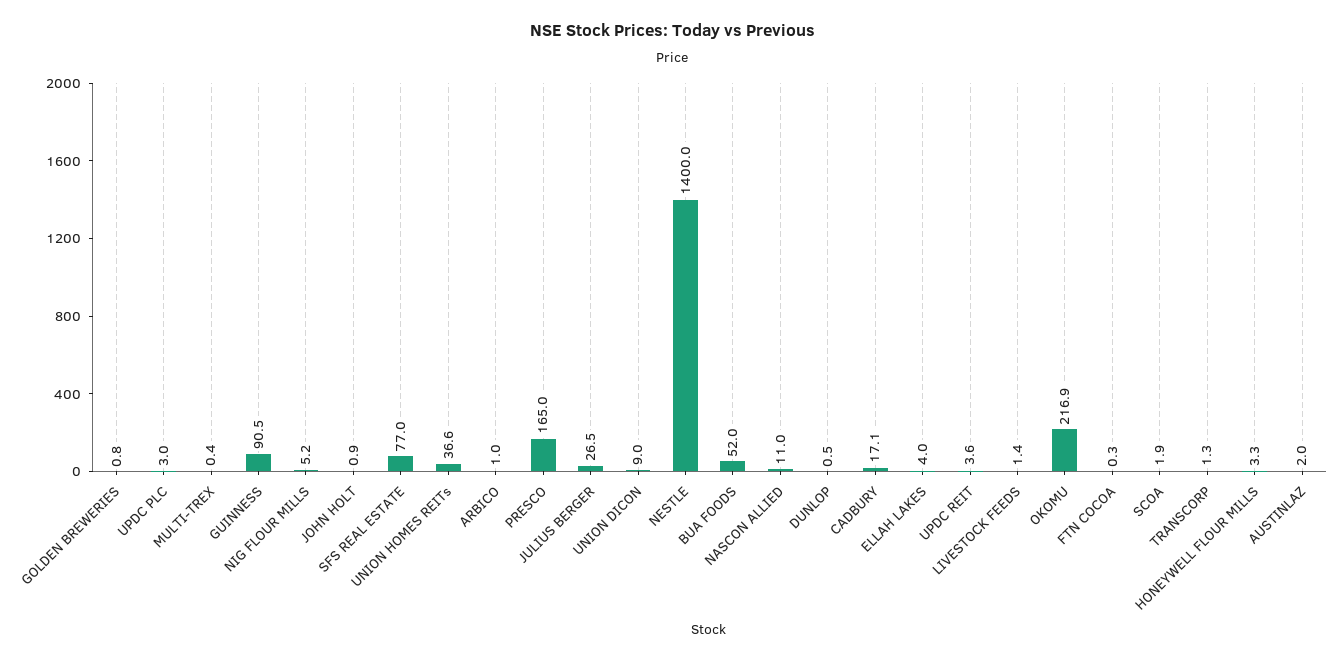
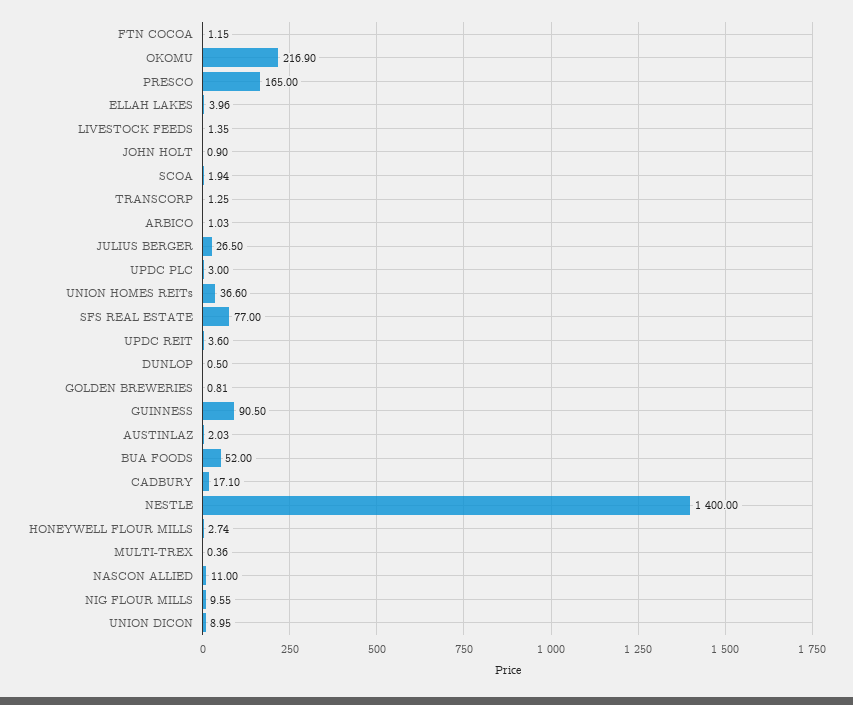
  {
    "GOLDEN BREWERIES": 0.81,
    "UPDC PLC": 3,
    "MULTI-TREX": 0.36,
    "GUINNESS": 90.5,
-   "NIG FLOUR MILLS": 5.2,
+   "NIG FLOUR MILLS": 9.55,
    "JOHN HOLT": 0.9,
    "SFS REAL ESTATE": 77,
    "UNION HOMES REITs": 36.6,
    "ARBICO": 1.03,
    "PRESCO": 165,
    "JULIUS BERGER": 26.5,
    "UNION DICON": 8.95,
    "NESTLE": 1400,
    "BUA FOODS": 52,
    "NASCON ALLIED": 11,
    "DUNLOP": 0.5,
    "CADBURY": 17.1,
    "ELLAH LAKES": 3.96,
    "UPDC REIT": 3.6,
    "LIVESTOCK FEEDS": 1.35,
    "OKOMU": 216.9,
-   "FTN COCOA": 0.3,
+   "FTN COCOA": 1.15,
    "SCOA": 1.94,
    "TRANSCORP": 1.25,
-   "HONEYWELL FLOUR MILLS": 3.3,
+   "HONEYWELL FLOUR MILLS": 2.74,
    "AUSTINLAZ": 2.03
  }

